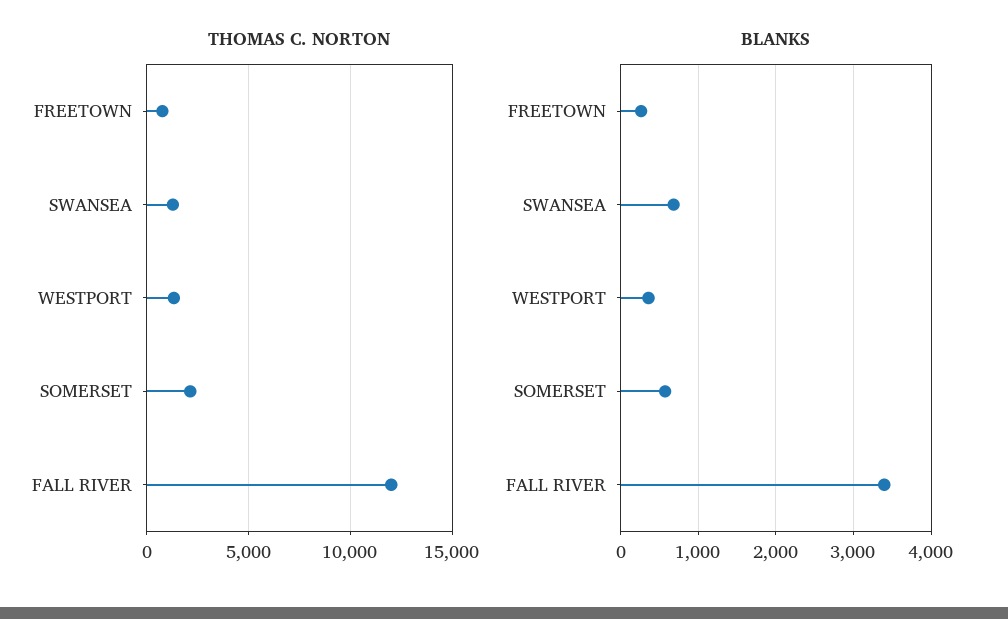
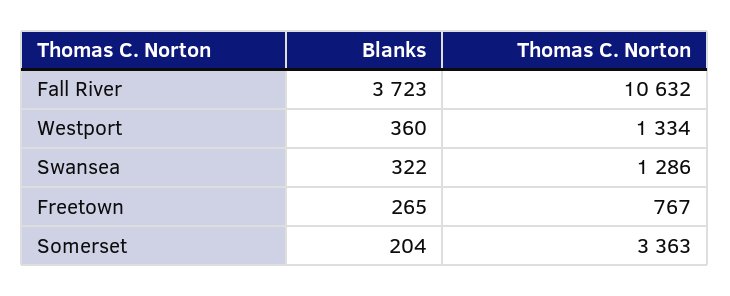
  {
    "THOMAS C. NORTON": {
      "FREETOWN": 767,
      "SWANSEA": 1286,
      "WESTPORT": 1334,
-     "SOMERSET": 2000,
+     "SOMERSET": 3363,
-     "FALL RIVER": 12000
+     "FALL RIVER": 10632
    },
    "BLANKS": {
      "FREETOWN": 265,
-     "SWANSEA": 700,
+     "SWANSEA": 322,
      "WESTPORT": 360,
-     "SOMERSET": 600,
+     "SOMERSET": 204,
-     "FALL RIVER": 3400
+     "FALL RIVER": 3723
    }
  }

